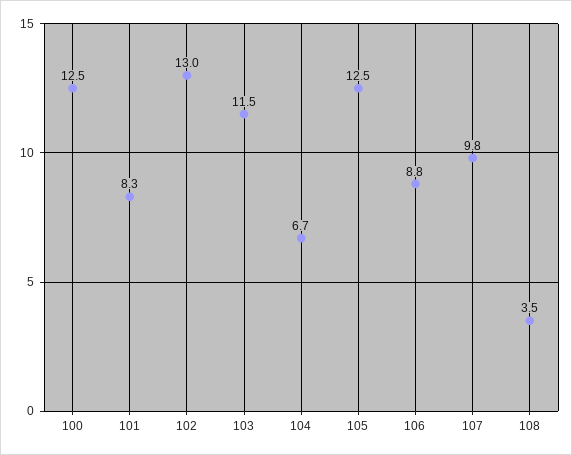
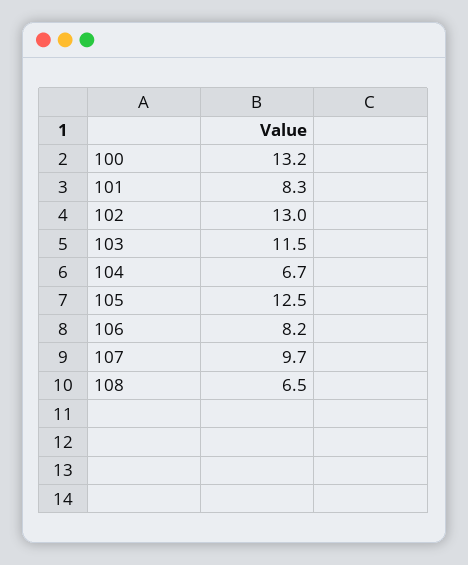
  {
-   "100": 12.5,
+   "100": 13.2,
    "101": 8.3,
    "102": 13,
    "103": 11.5,
    "104": 6.7,
    "105": 12.5,
-   "106": 8.8,
+   "106": 8.2,
-   "107": 9.8,
+   "107": 9.7,
-   "108": 3.5
+   "108": 6.5
  }

